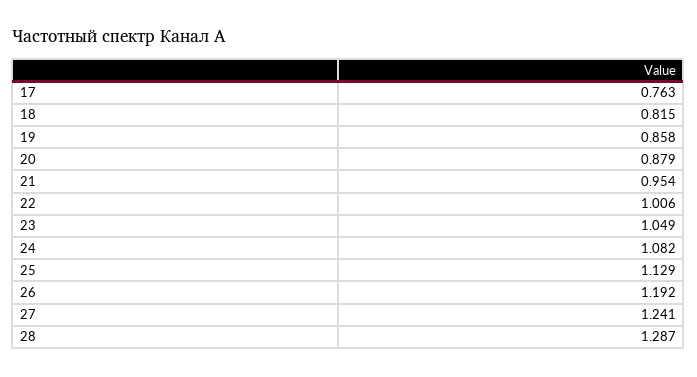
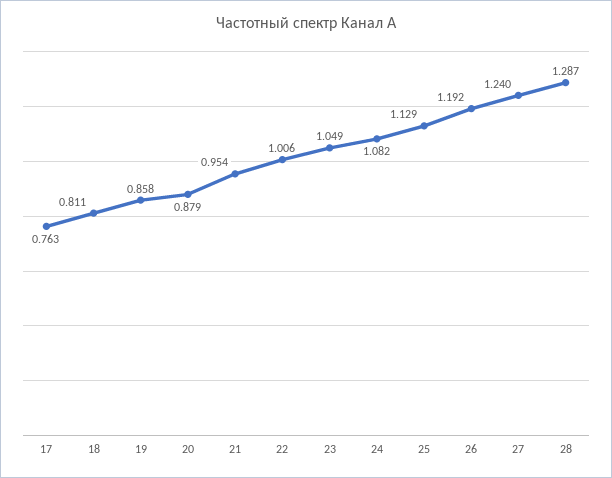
  {
    "17": 0.763,
-   "18": 0.815,
+   "18": 0.811,
    "19": 0.858,
    "20": 0.879,
    "21": 0.954,
    "22": 1.006,
    "23": 1.049,
    "24": 1.082,
    "25": 1.129,
    "26": 1.192,
-   "27": 1.241,
+   "27": 1.24,
    "28": 1.287
  }

